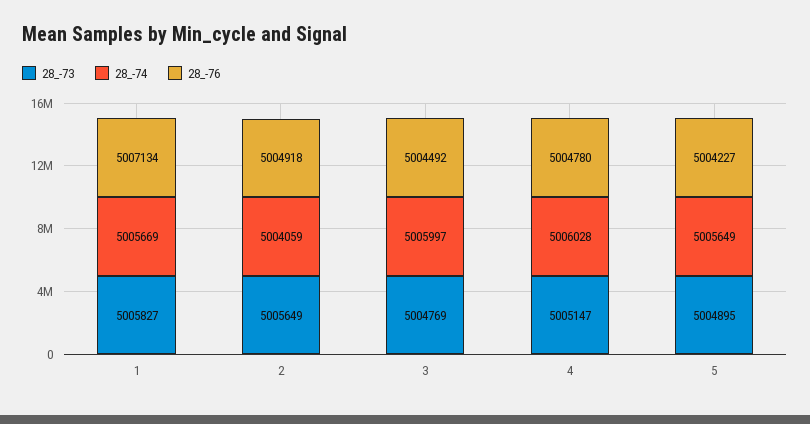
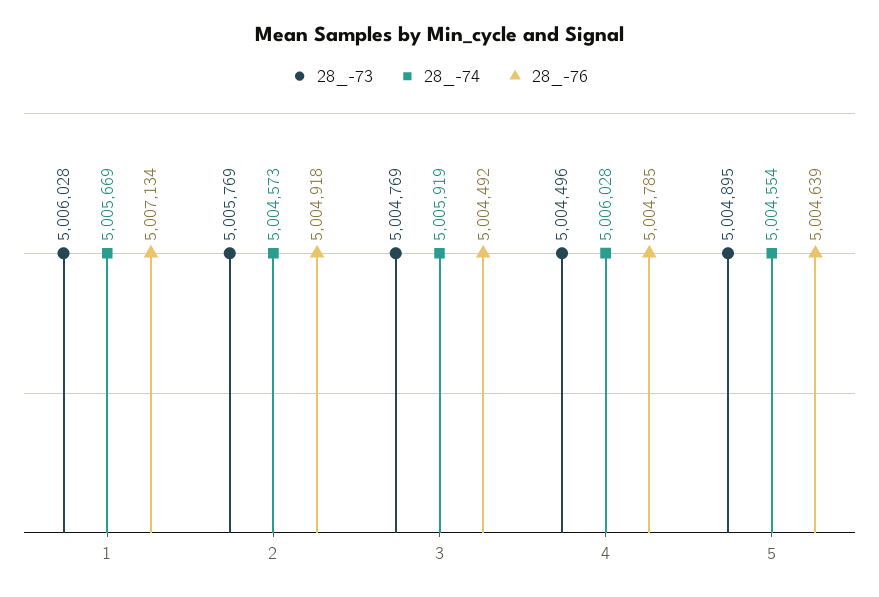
  {
    "28_-73": {
-     "1": 5005827,
+     "1": 5006028,
-     "2": 5005649,
+     "2": 5005769,
      "3": 5004769,
-     "4": 5005147,
+     "4": 5004496,
      "5": 5004895
    },
    "28_-74": {
      "1": 5005669,
-     "2": 5004059,
+     "2": 5004573,
-     "3": 5005997,
+     "3": 5005919,
      "4": 5006028,
-     "5": 5005649
+     "5": 5004554
    },
    "28_-76": {
      "1": 5007134,
      "2": 5004918,
      "3": 5004492,
-     "4": 5004780,
+     "4": 5004785,
-     "5": 5004227
+     "5": 5004639
    }
  }

